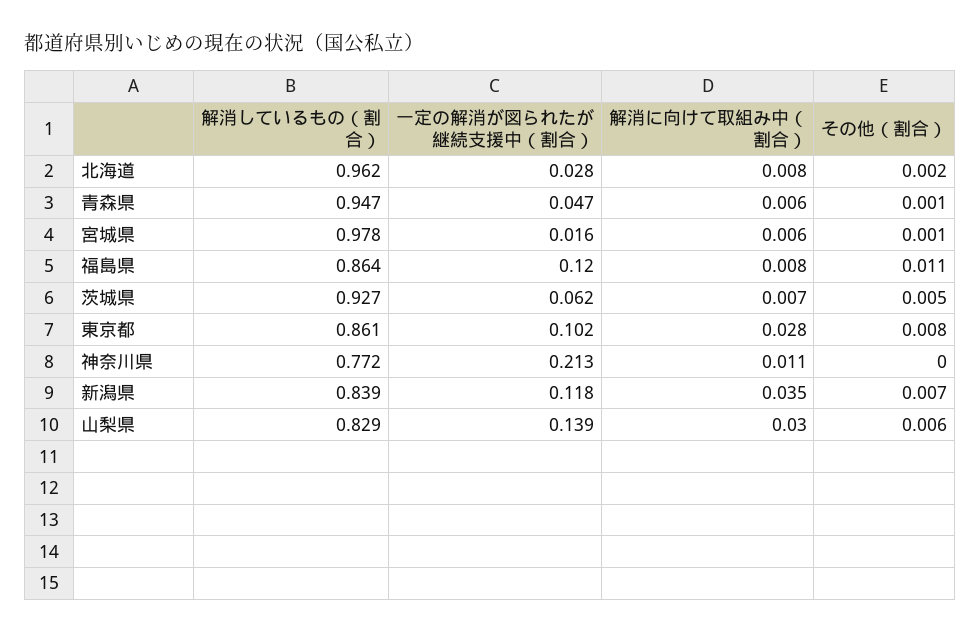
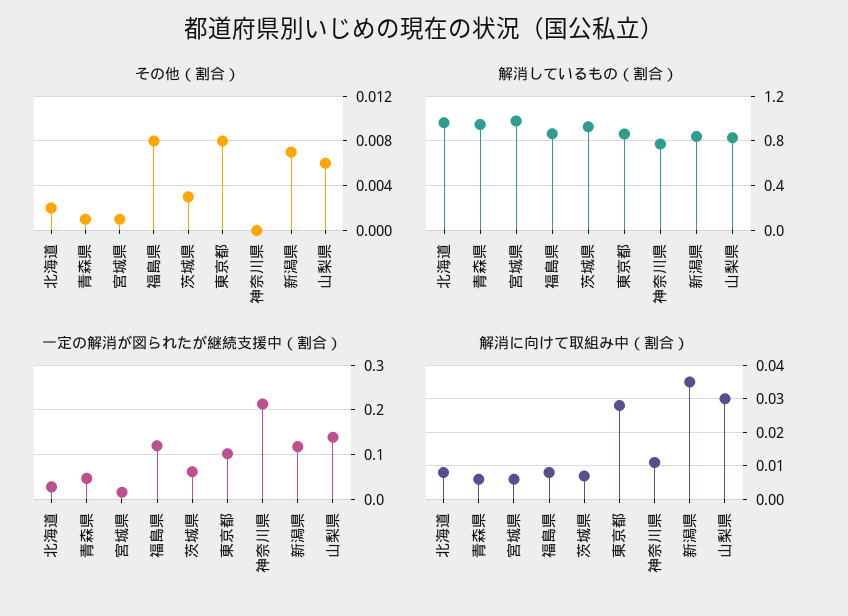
  {
    "解消しているもの（割合）": {
      "北海道": 0.962,
      "青森県": 0.947,
      "宮城県": 0.978,
      "福島県": 0.864,
      "茨城県": 0.927,
      "東京都": 0.861,
      "神奈川県": 0.772,
      "新潟県": 0.839,
      "山梨県": 0.829
    },
    "一定の解消が図られたが継続支援中（割合）": {
      "北海道": 0.028,
      "青森県": 0.047,
      "宮城県": 0.016,
      "福島県": 0.12,
      "茨城県": 0.062,
      "東京都": 0.102,
      "神奈川県": 0.213,
      "新潟県": 0.118,
      "山梨県": 0.139
    },
    "解消に向けて取組み中（割合）": {
      "北海道": 0.008,
      "青森県": 0.006,
      "宮城県": 0.006,
      "福島県": 0.008,
      "茨城県": 0.007,
      "東京都": 0.028,
      "神奈川県": 0.011,
      "新潟県": 0.035,
      "山梨県": 0.03
    },
    "その他（割合）": {
      "北海道": 0.002,
      "青森県": 0.001,
      "宮城県": 0.001,
-     "福島県": 0.011,
+     "福島県": 0.008,
-     "茨城県": 0.005,
+     "茨城県": 0.003,
      "東京都": 0.008,
      "神奈川県": 0,
      "新潟県": 0.007,
      "山梨県": 0.006
    }
  }

